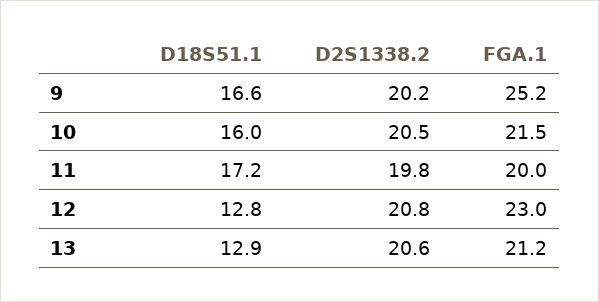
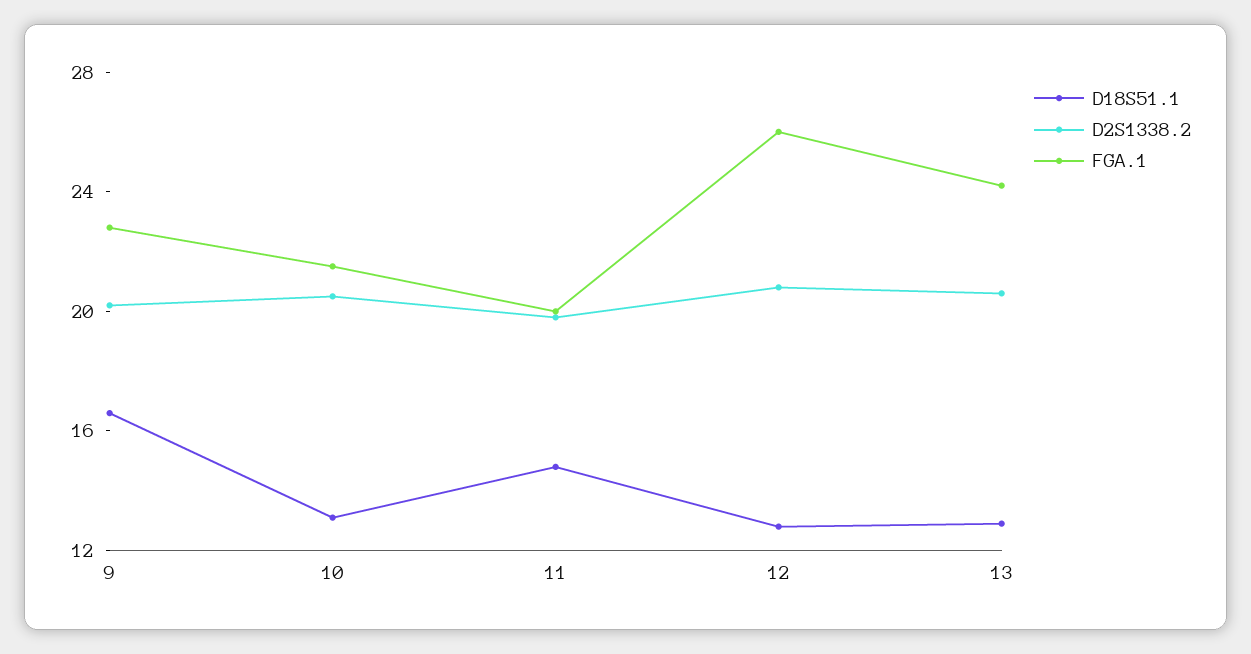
  {
    "D18S51.1": {
      "9": 16.6,
-     "10": 16,
+     "10": 13,
-     "11": 17.2,
+     "11": 15,
      "12": 12.8,
      "13": 12.9
    },
    "D2S1338.2": {
      "9": 20.2,
      "10": 20.5,
      "11": 19.8,
      "12": 20.8,
      "13": 20.6
    },
    "FGA.1": {
-     "9": 25.2,
+     "9": 23,
      "10": 21.5,
      "11": 20,
-     "12": 23,
+     "12": 26,
-     "13": 21.2
+     "13": 24
    }
  }

